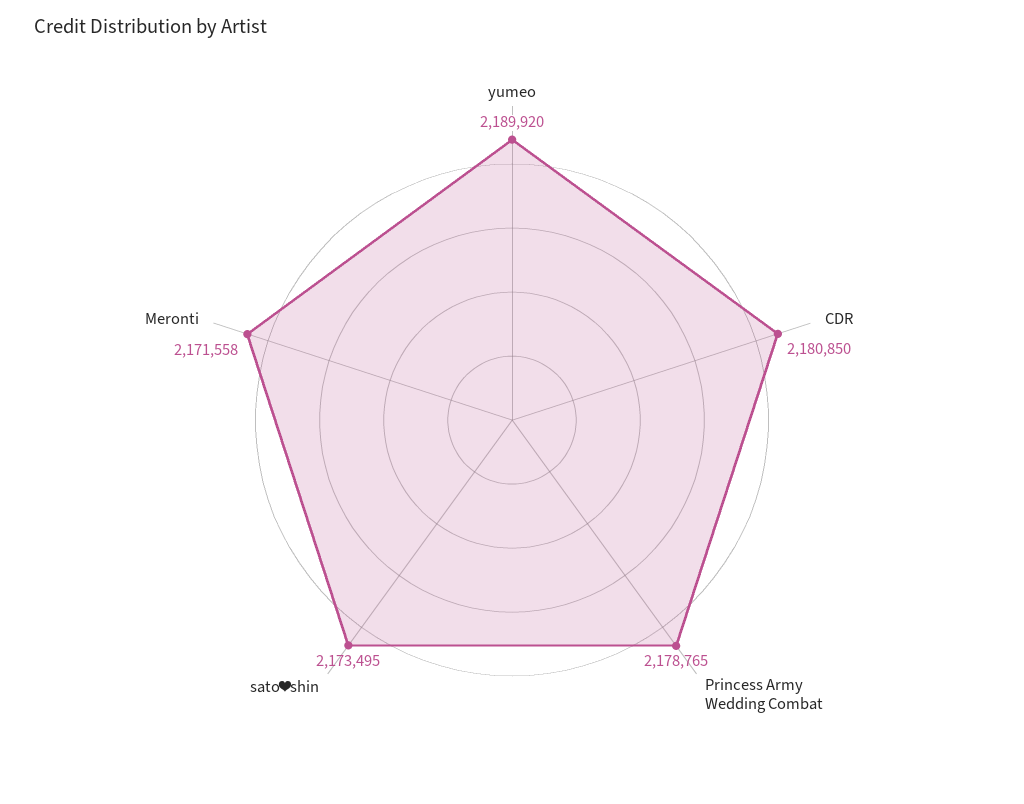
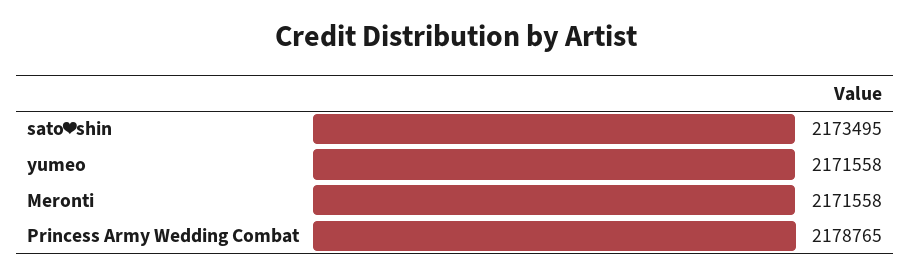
  {
-   "yumeo": 2189920,
+   "yumeo": 2171558,
-   "CDR": 2180850,
    "Princess Army Wedding Combat": 2178765,
    "sato❤shin": 2173495,
    "Meronti": 2171558
  }

